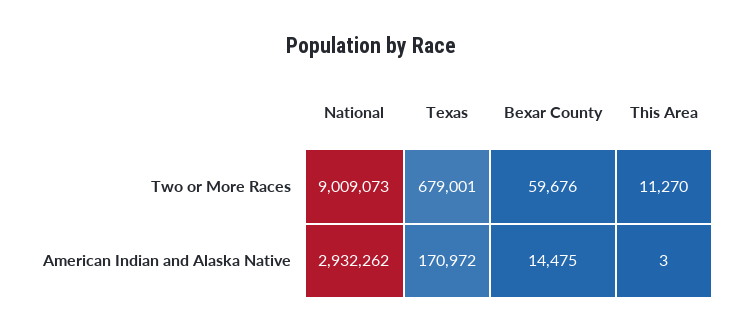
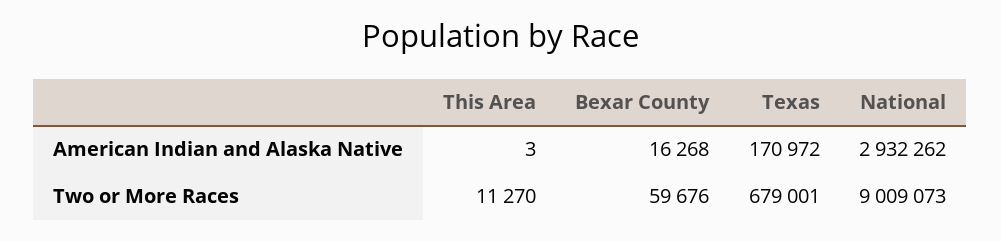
  {
    "National": {
      "Two or More Races": 9009073,
      "American Indian and Alaska Native": 2932262
    },
    "Texas": {
      "Two or More Races": 679001,
      "American Indian and Alaska Native": 170972
    },
    "Bexar County": {
      "Two or More Races": 59676,
-     "American Indian and Alaska Native": 14475
+     "American Indian and Alaska Native": 16268
    },
    "This Area": {
      "Two or More Races": 11270,
      "American Indian and Alaska Native": 3
    }
  }

